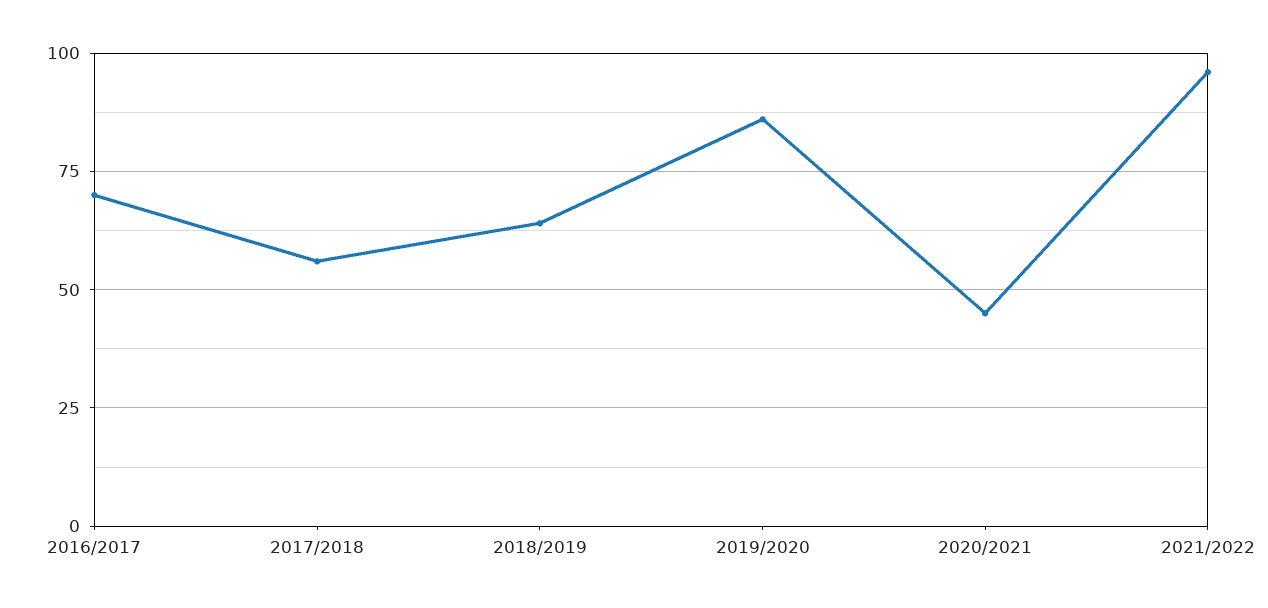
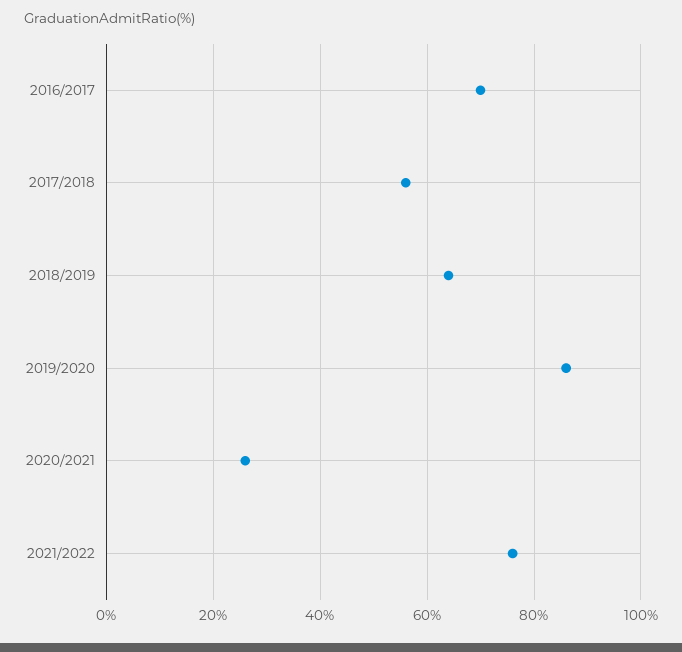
  {
    "2016/2017": 70,
    "2017/2018": 55,
    "2018/2019": 65,
    "2019/2020": 85,
-   "2020/2021": 45,
+   "2020/2021": 25,
-   "2021/2022": 95
+   "2021/2022": 75
  }

